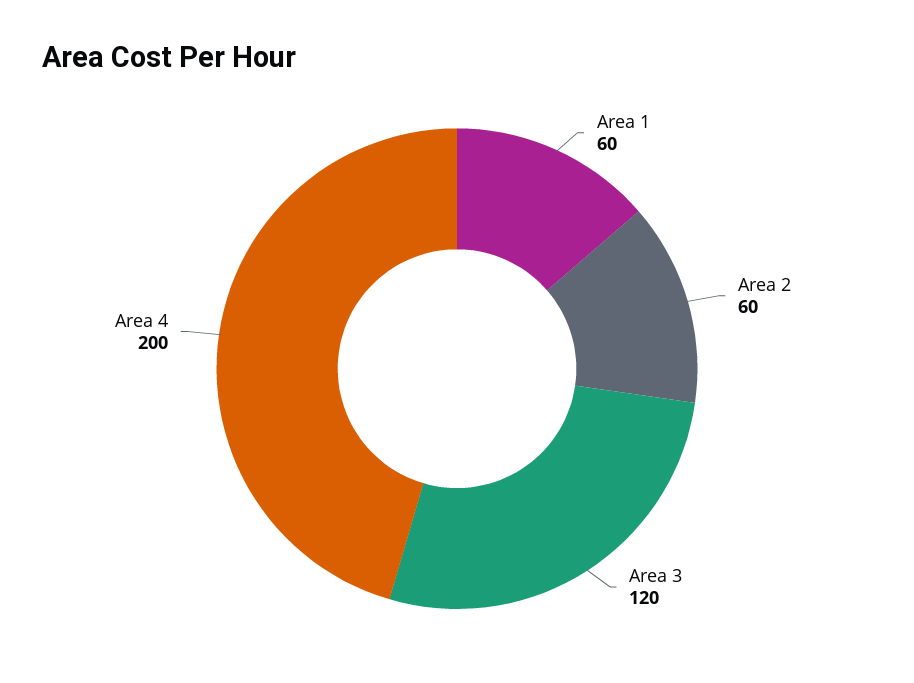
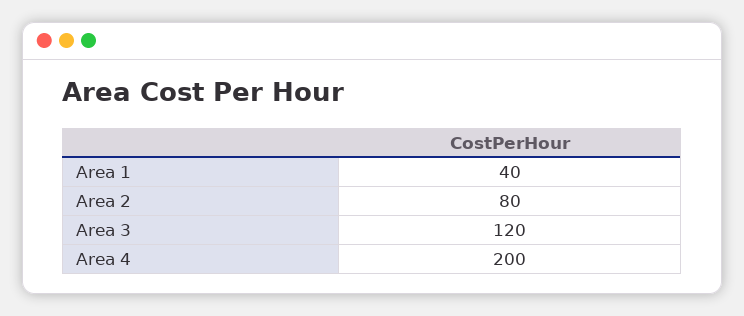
  {
-   "Area 1": 60,
+   "Area 1": 40,
-   "Area 2": 60,
+   "Area 2": 80,
    "Area 3": 120,
    "Area 4": 200
  }

